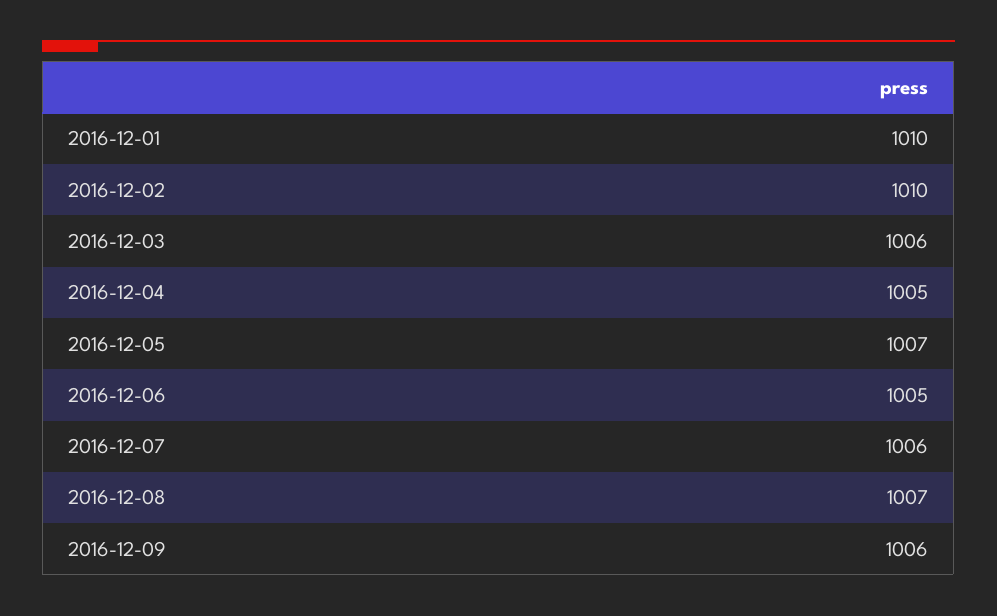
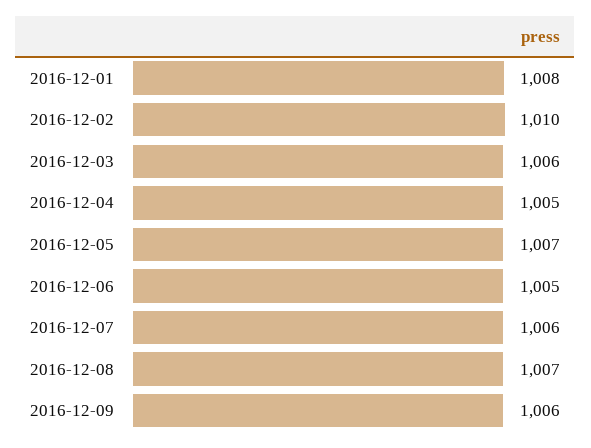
  {
-   "2016-12-01": 1010,
+   "2016-12-01": 1008,
    "2016-12-02": 1010,
    "2016-12-03": 1006,
    "2016-12-04": 1005,
    "2016-12-05": 1007,
    "2016-12-06": 1005,
    "2016-12-07": 1006,
    "2016-12-08": 1007,
    "2016-12-09": 1006
  }

